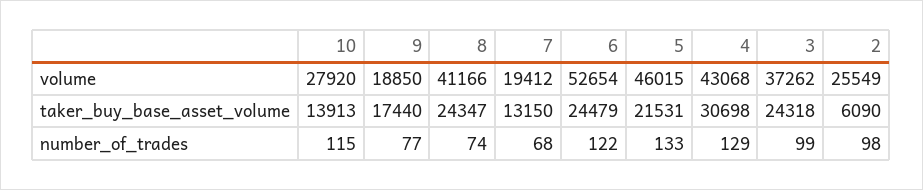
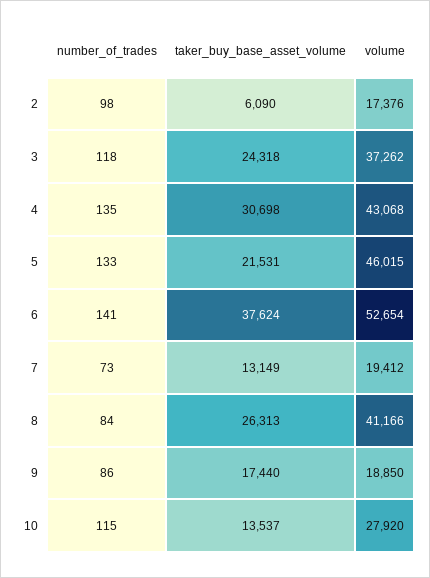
  {
    "10": {
      "volume": 27920,
-     "taker_buy_base_asset_volume": 13913,
+     "taker_buy_base_asset_volume": 13537,
      "number_of_trades": 115
    },
    "9": {
      "volume": 18850,
      "taker_buy_base_asset_volume": 17440,
-     "number_of_trades": 77
+     "number_of_trades": 86
    },
    "8": {
      "volume": 41166,
-     "taker_buy_base_asset_volume": 24347,
+     "taker_buy_base_asset_volume": 26313,
-     "number_of_trades": 74
+     "number_of_trades": 84
    },
    "7": {
      "volume": 19412,
-     "taker_buy_base_asset_volume": 13150,
+     "taker_buy_base_asset_volume": 13149,
-     "number_of_trades": 68
+     "number_of_trades": 73
    },
    "6": {
      "volume": 52654,
-     "taker_buy_base_asset_volume": 24479,
+     "taker_buy_base_asset_volume": 37624,
-     "number_of_trades": 122
+     "number_of_trades": 141
    },
    "5": {
      "volume": 46015,
      "taker_buy_base_asset_volume": 21531,
      "number_of_trades": 133
    },
    "4": {
      "volume": 43068,
      "taker_buy_base_asset_volume": 30698,
-     "number_of_trades": 129
+     "number_of_trades": 135
    },
    "3": {
      "volume": 37262,
      "taker_buy_base_asset_volume": 24318,
-     "number_of_trades": 99
+     "number_of_trades": 118
    },
    "2": {
-     "volume": 25549,
+     "volume": 17376,
      "taker_buy_base_asset_volume": 6090,
      "number_of_trades": 98
    }
  }

